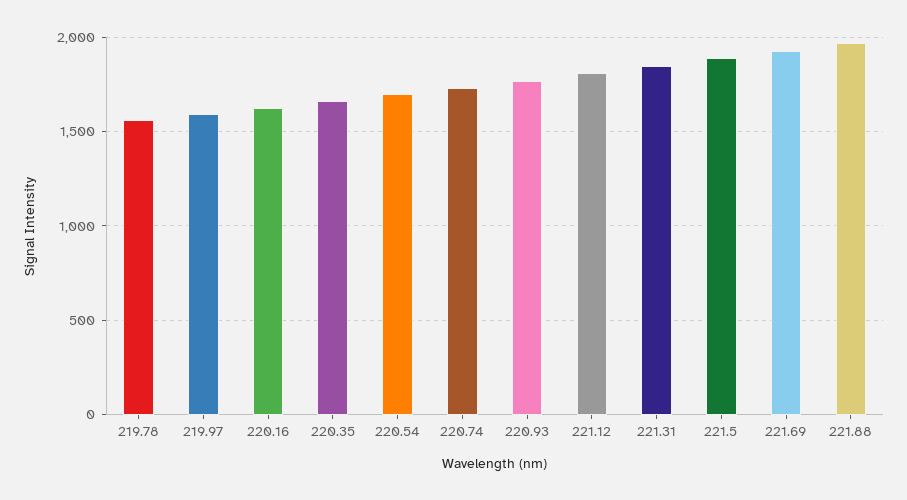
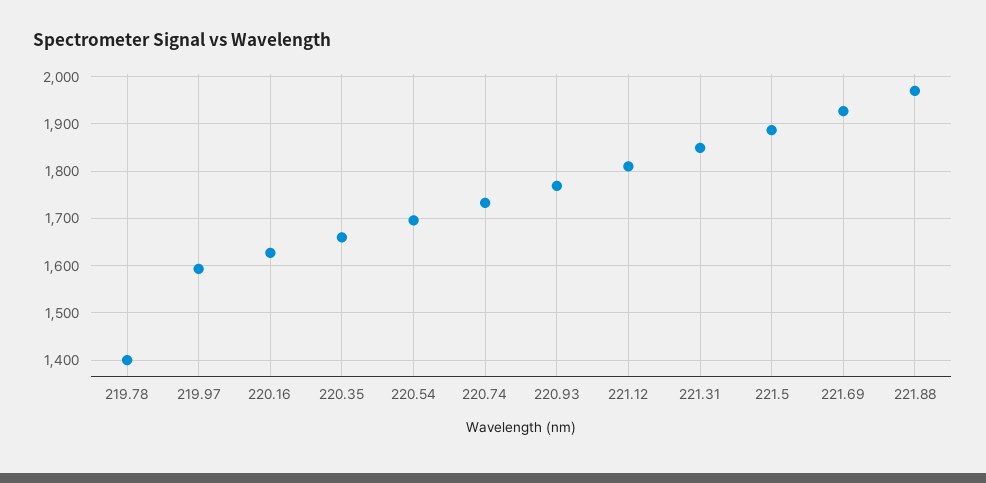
  {
-   "219.78": 1550,
+   "219.78": 1400,
    "219.97": 1600,
    "220.16": 1620,
    "220.35": 1660,
    "220.54": 1700,
    "220.74": 1740,
    "220.93": 1760,
    "221.12": 1820,
    "221.31": 1840,
    "221.5": 1880,
    "221.69": 1920,
    "221.88": 1980
  }

